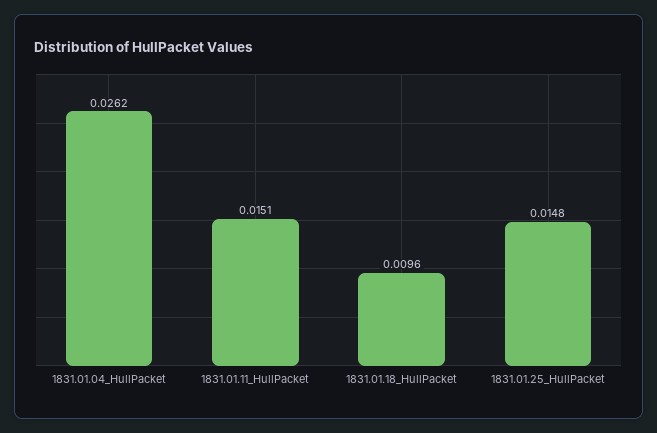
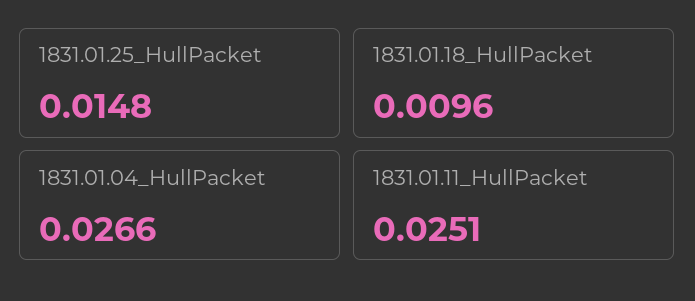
  {
-   "1831.01.04_HullPacket": 0.0262,
+   "1831.01.04_HullPacket": 0.0266,
-   "1831.01.11_HullPacket": 0.0151,
+   "1831.01.11_HullPacket": 0.0251,
    "1831.01.18_HullPacket": 0.0096,
    "1831.01.25_HullPacket": 0.0148
  }

